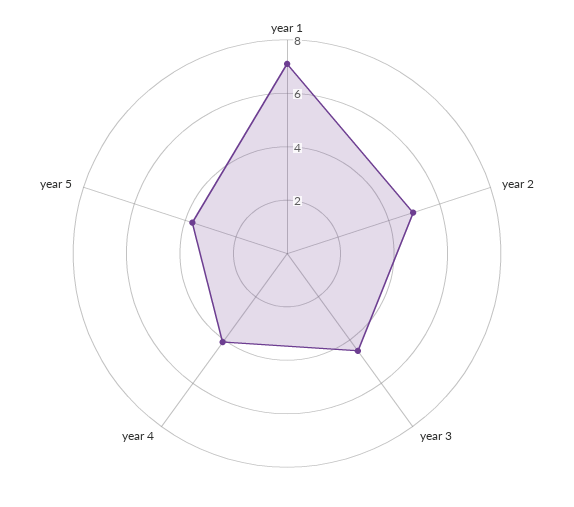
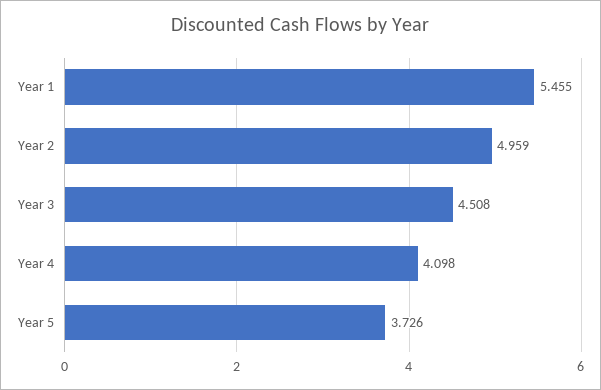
  {
-   "year 1": 7,
+   "year 1": 5.455,
    "year 2": 4.959,
    "year 3": 4.508,
    "year 4": 4.098,
    "year 5": 3.726
  }

